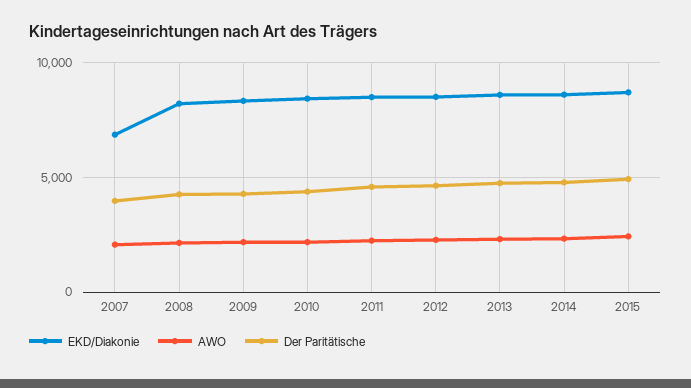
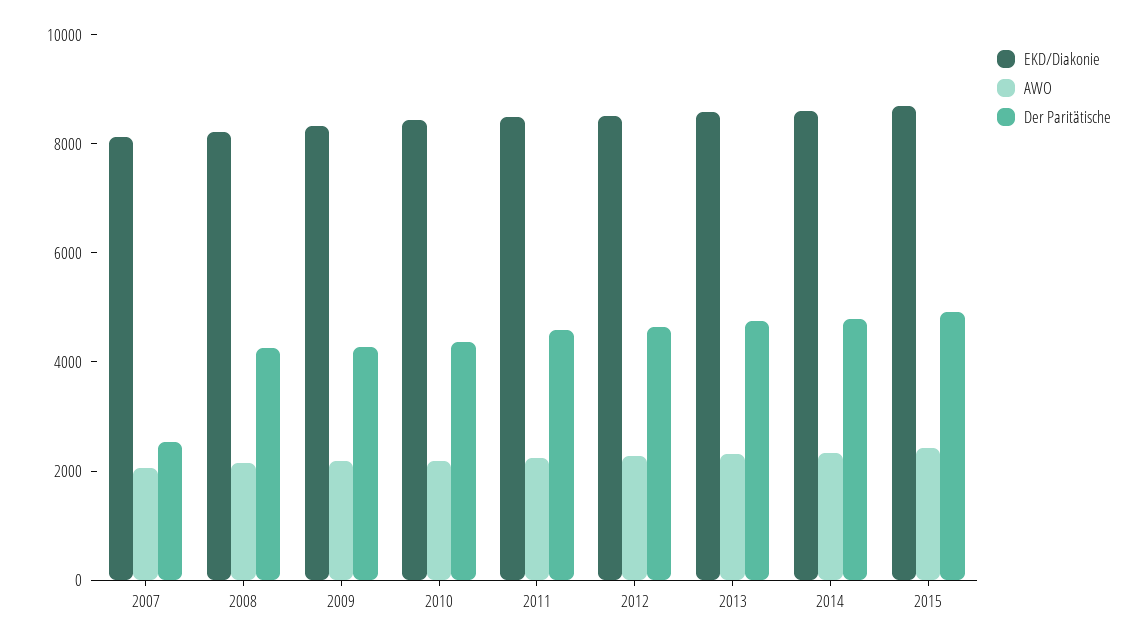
  {
    "EKD/Diakonie": {
-     "2007": 7000,
+     "2007": 8000,
      "2008": 8000,
      "2009": 8500,
      "2010": 8500,
      "2011": 8500,
      "2012": 8500,
      "2013": 8500,
      "2014": 8500,
      "2015": 8500
    },
    "AWO": {
      "2007": 2000,
      "2008": 2000,
      "2009": 2000,
      "2010": 2000,
      "2011": 2000,
      "2012": 2500,
      "2013": 2500,
      "2014": 2500,
      "2015": 2500
    },
    "Der Paritätische": {
-     "2007": 4000,
+     "2007": 2500,
      "2008": 4500,
      "2009": 4500,
      "2010": 4500,
      "2011": 4500,
      "2012": 4500,
      "2013": 4500,
      "2014": 5000,
      "2015": 5000
    }
  }

